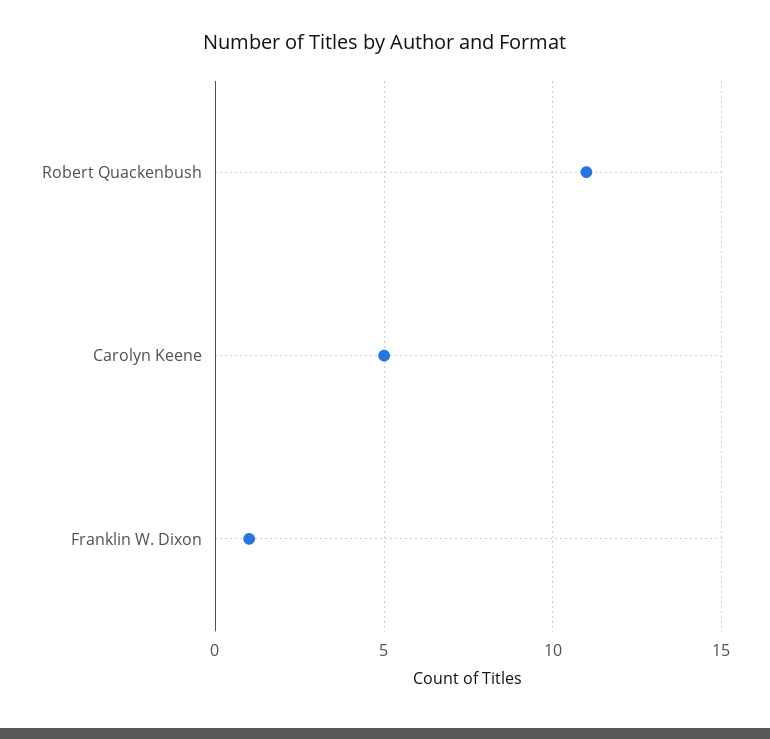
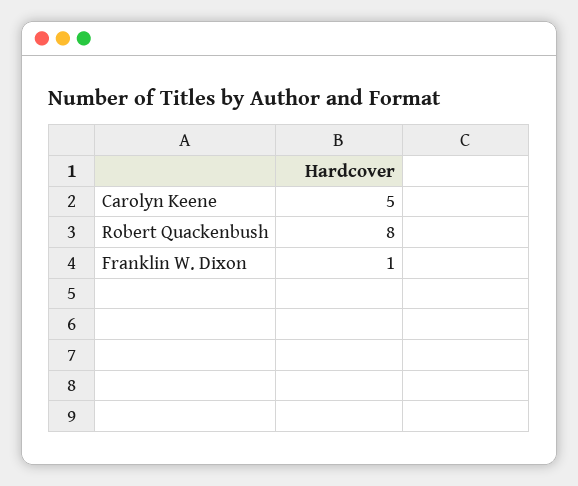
  {
-   "Robert Quackenbush": 11,
+   "Robert Quackenbush": 8,
    "Carolyn Keene": 5,
    "Franklin W. Dixon": 1
  }

